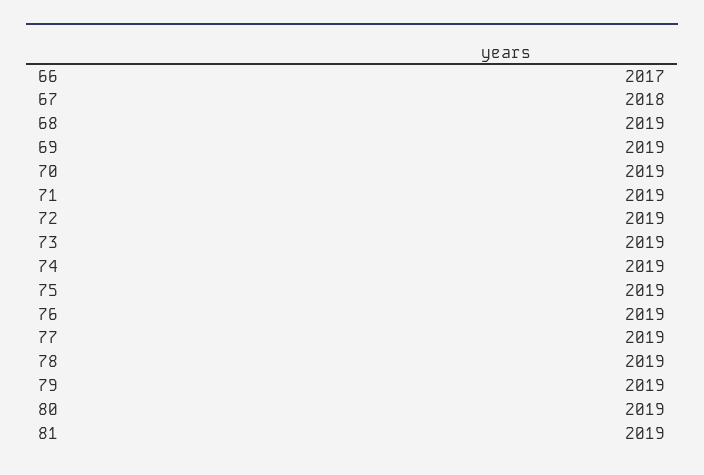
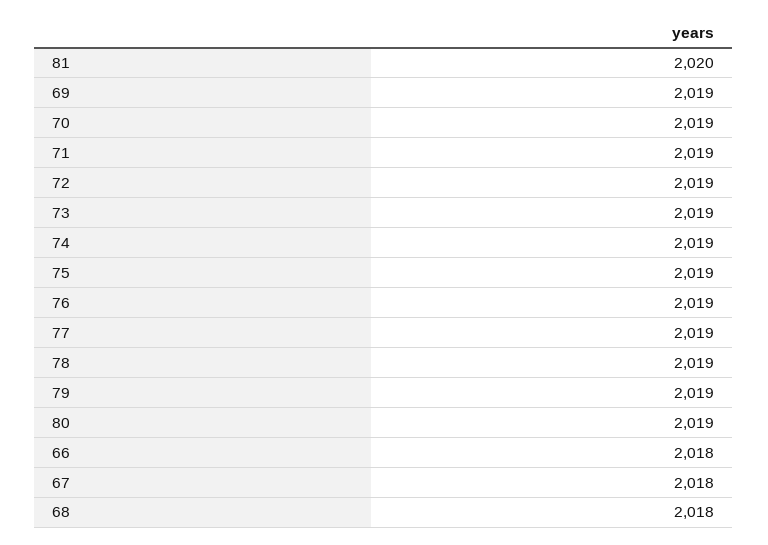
  {
-   "66": 2017,
+   "66": 2018,
    "67": 2018,
-   "68": 2019,
+   "68": 2018,
    "69": 2019,
    "70": 2019,
    "71": 2019,
    "72": 2019,
    "73": 2019,
    "74": 2019,
    "75": 2019,
    "76": 2019,
    "77": 2019,
    "78": 2019,
    "79": 2019,
    "80": 2019,
-   "81": 2019
+   "81": 2020
  }

